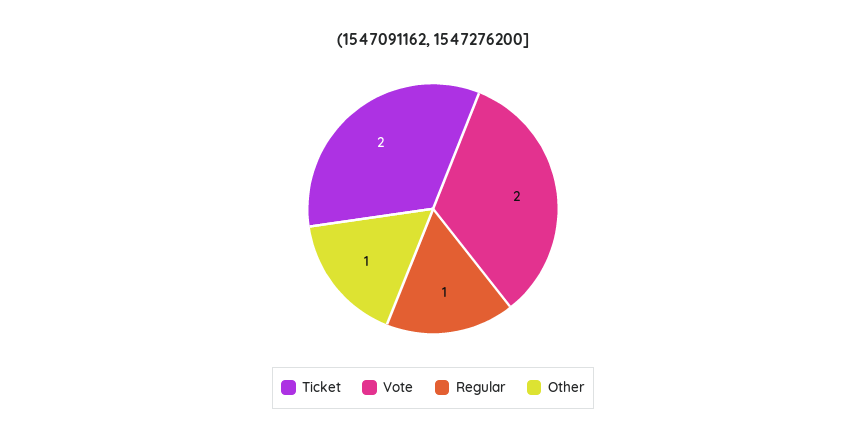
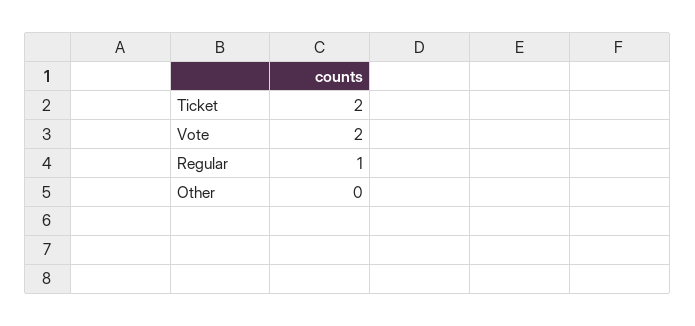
  {
    "Ticket": 2,
    "Vote": 2,
    "Regular": 1,
-   "Other": 1
+   "Other": 0
  }

